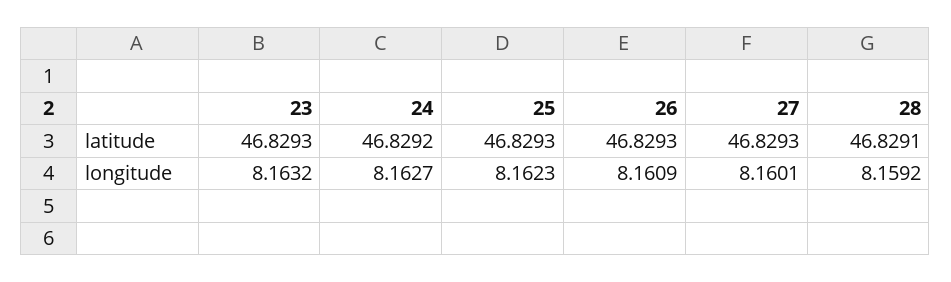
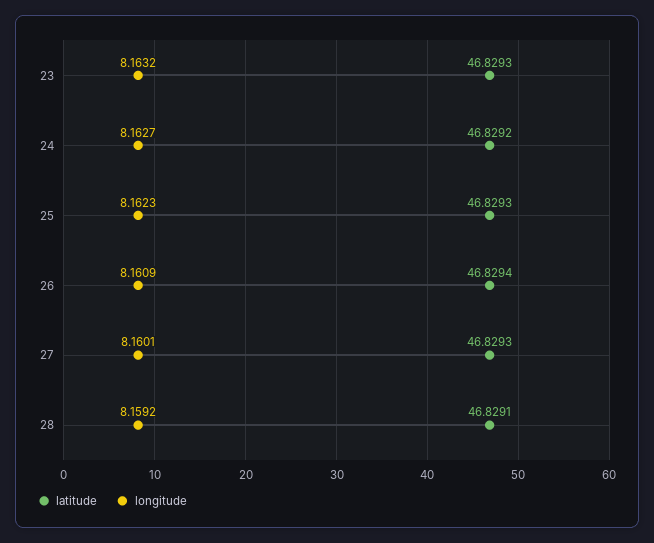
  {
    "latitude": {
      "23": 46.8293,
      "24": 46.8292,
      "25": 46.8293,
-     "26": 46.8293,
+     "26": 46.8294,
      "27": 46.8293,
      "28": 46.8291
    },
    "longitude": {
      "23": 8.1632,
      "24": 8.1627,
      "25": 8.1623,
      "26": 8.1609,
      "27": 8.1601,
      "28": 8.1592
    }
  }

